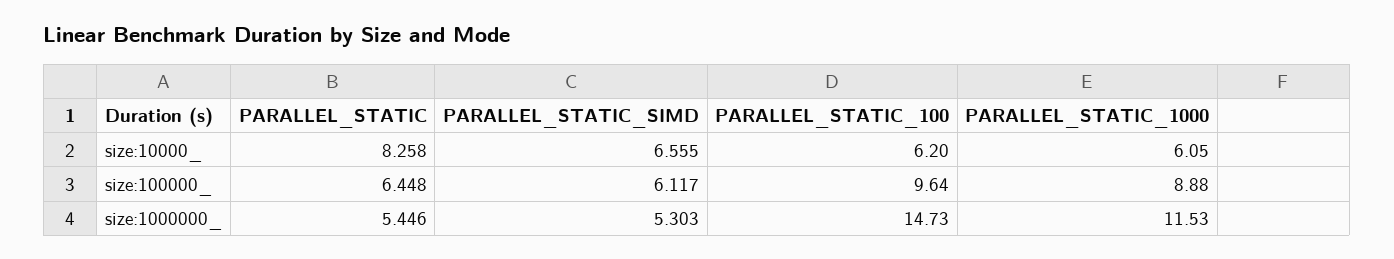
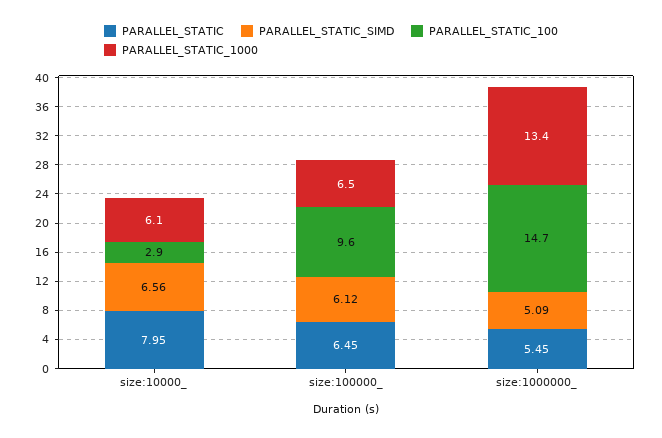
  {
    "PARALLEL_STATIC": {
-     "size:10000_": 8.258,
+     "size:10000_": 7.95,
      "size:100000_": 6.448,
      "size:1000000_": 5.446
    },
    "PARALLEL_STATIC_SIMD": {
      "size:10000_": 6.555,
      "size:100000_": 6.117,
-     "size:1000000_": 5.303
+     "size:1000000_": 5.09
    },
    "PARALLEL_STATIC_100": {
-     "size:10000_": 6.2,
+     "size:10000_": 2.9,
      "size:100000_": 9.64,
      "size:1000000_": 14.73
    },
    "PARALLEL_STATIC_1000": {
      "size:10000_": 6.05,
-     "size:100000_": 8.88,
+     "size:100000_": 6.5,
-     "size:1000000_": 11.53
+     "size:1000000_": 13.4
    }
  }

